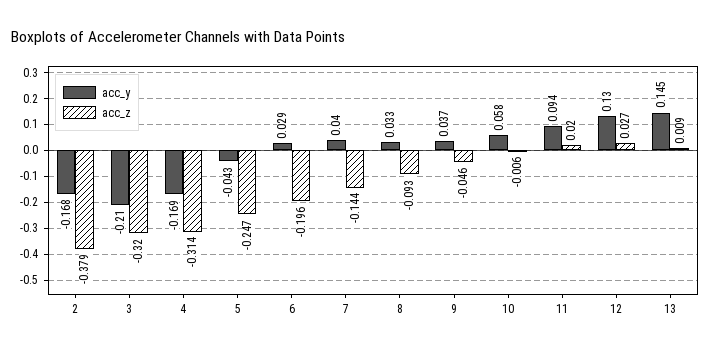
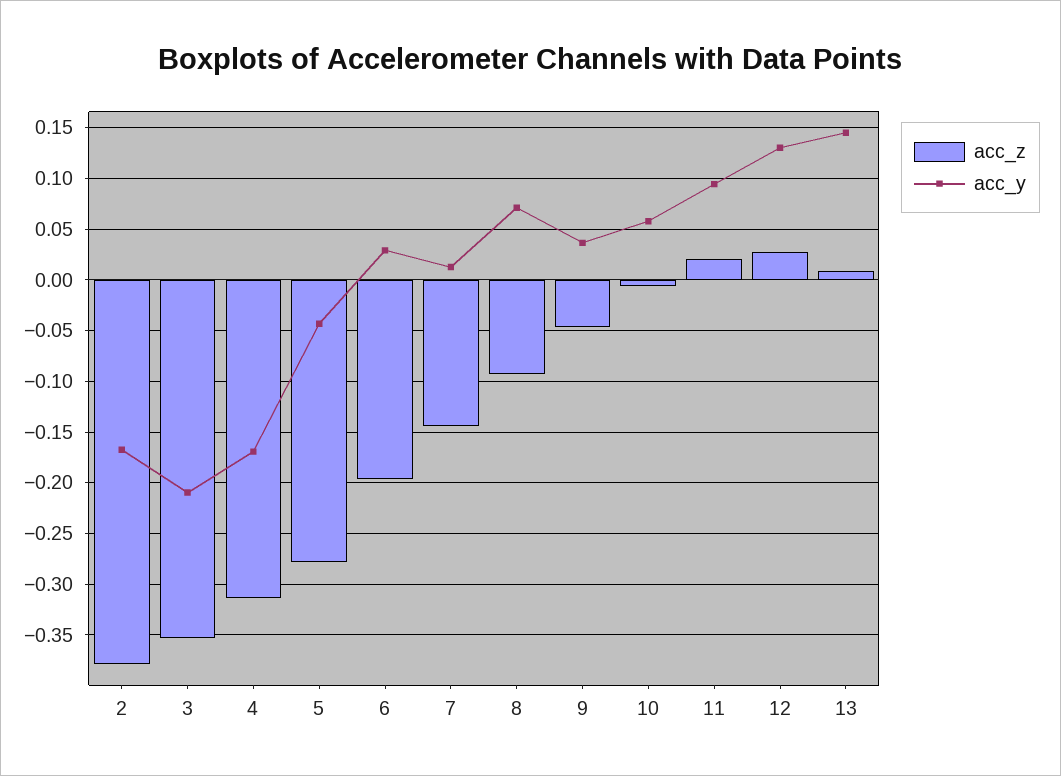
  {
    "acc_y": {
      "2": -0.168,
      "3": -0.21,
      "4": -0.169,
      "5": -0.043,
      "6": 0.029,
-     "7": 0.04,
+     "7": 0.01,
-     "8": 0.033,
+     "8": 0.07,
      "9": 0.037,
      "10": 0.058,
      "11": 0.094,
      "12": 0.13,
      "13": 0.145
    },
    "acc_z": {
      "2": -0.379,
-     "3": -0.32,
+     "3": -0.35,
      "4": -0.314,
-     "5": -0.247,
+     "5": -0.28,
      "6": -0.196,
      "7": -0.144,
      "8": -0.093,
      "9": -0.046,
      "10": -0.006,
      "11": 0.02,
      "12": 0.027,
      "13": 0.009
    }
  }

